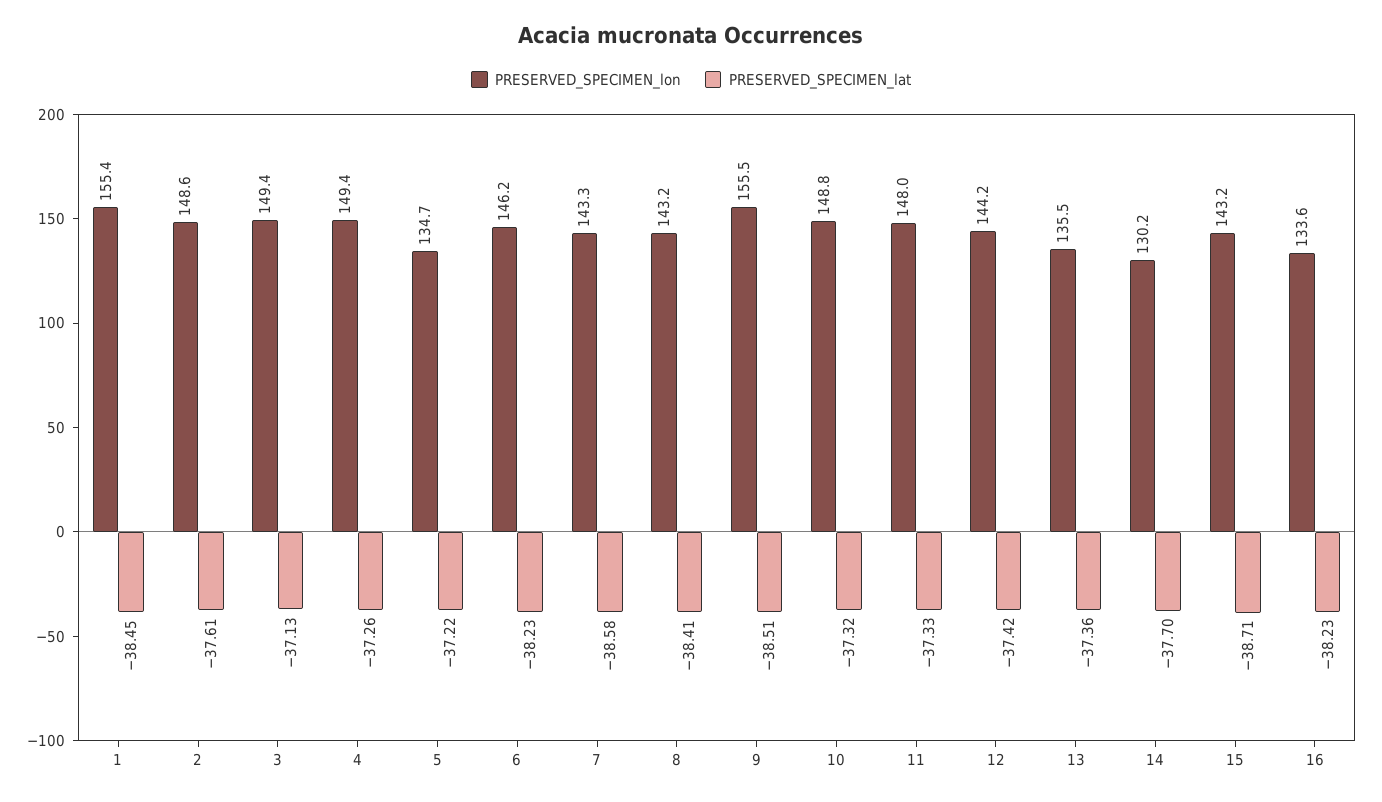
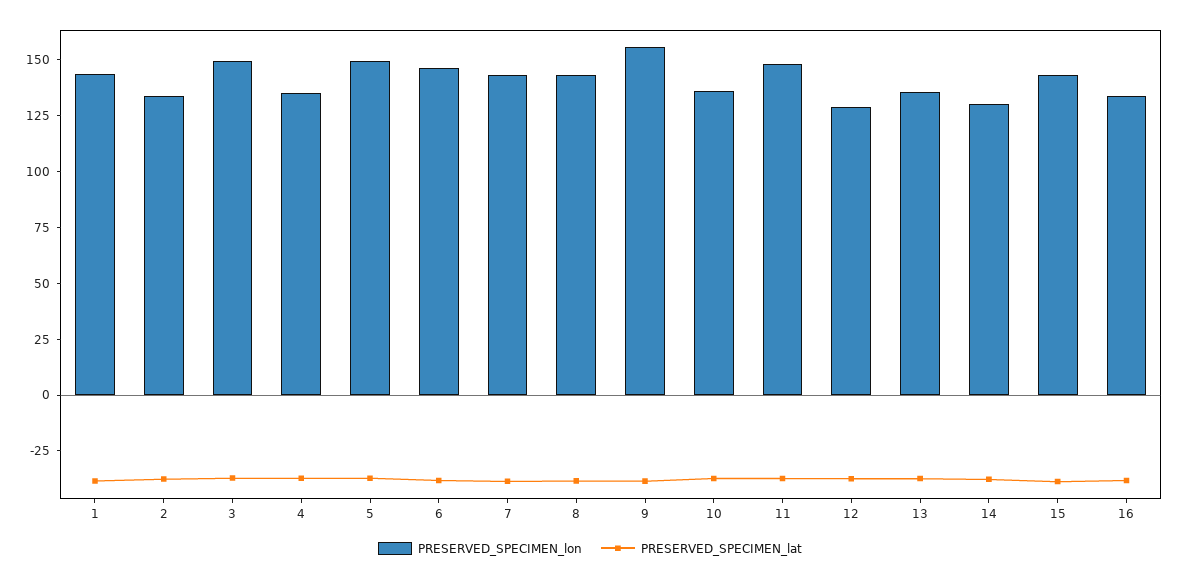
  {
    "PRESERVED_SPECIMEN_lon": {
-     "1": 155.4,
+     "1": 145,
-     "2": 148.6,
+     "2": 135,
      "3": 149.4,
-     "4": 149.4,
+     "4": 135,
-     "5": 134.7,
+     "5": 150,
      "6": 146.2,
      "7": 143.3,
      "8": 143.2,
      "9": 155.5,
-     "10": 148.8,
+     "10": 135,
      "11": 148,
-     "12": 144.2,
+     "12": 130,
      "13": 135.5,
      "14": 130.2,
      "15": 143.2,
      "16": 133.6
    },
    "PRESERVED_SPECIMEN_lat": {
      "1": -38.45,
      "2": -37.61,
      "3": -37.13,
      "4": -37.26,
      "5": -37.22,
      "6": -38.23,
      "7": -38.58,
      "8": -38.41,
      "9": -38.51,
      "10": -37.32,
      "11": -37.33,
      "12": -37.42,
      "13": -37.36,
      "14": -37.7,
      "15": -38.71,
      "16": -38.23
    }
  }

